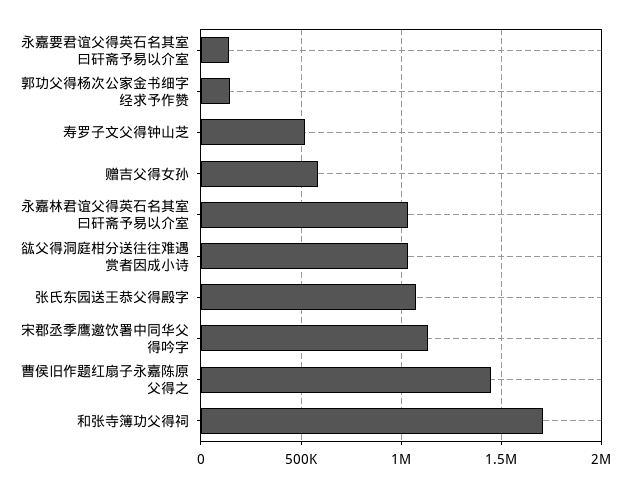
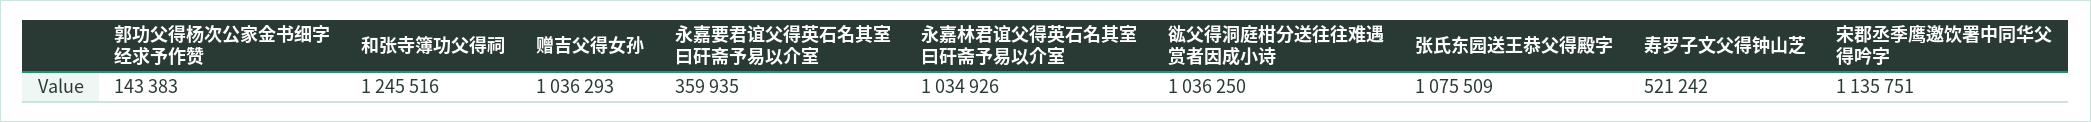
  {
-   "永嘉要君谊父得英石名其室曰矸斋予易以介室": 150000,
+   "永嘉要君谊父得英石名其室曰矸斋予易以介室": 359935,
    "郭功父得杨次公家金书细字经求予作赞": 143383,
    "寿罗子文父得钟山芝": 521242,
-   "赠吉父得女孙": 600000,
+   "赠吉父得女孙": 1036293,
    "永嘉林君谊父得英石名其室曰矸斋予易以介室": 1034926,
    "谹父得洞庭柑分送往往难遇赏者因成小诗": 1036250,
    "张氏东园送王恭父得殿字": 1075509,
    "宋郡丞季鹰邀饮署中同华父得吟字": 1135751,
-   "曹侯旧作题红扇子永嘉陈原父得之": 1450000,
-   "和张寺簿功父得祠": 1700000
+   "和张寺簿功父得祠": 1245516
  }

